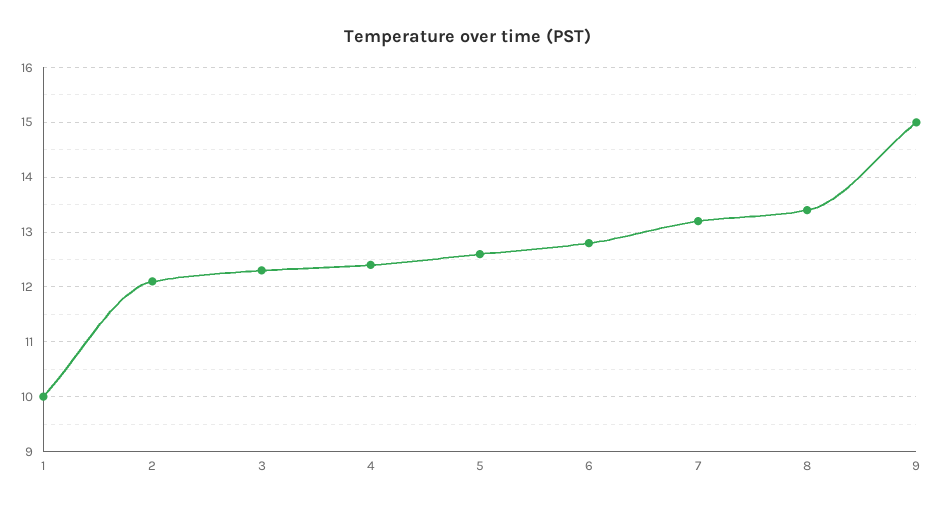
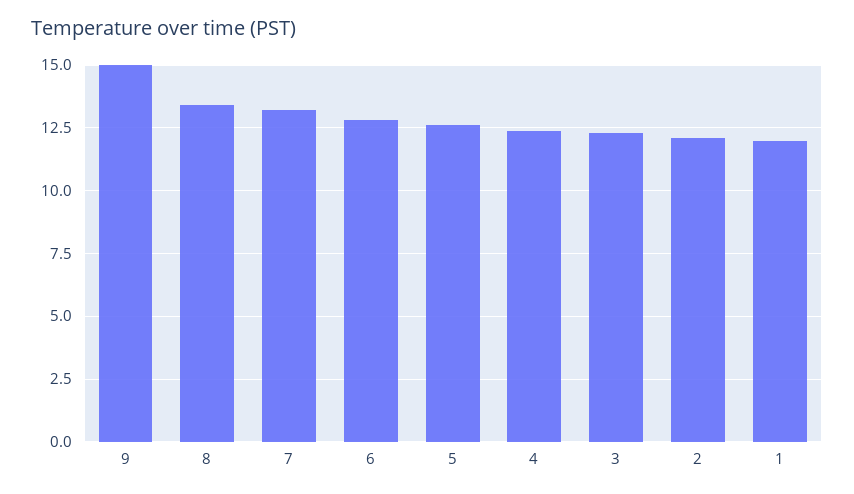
  {
-   "1": 10,
+   "1": 12,
    "2": 12,
    "3": 12.5,
    "4": 12.5,
    "5": 12.5,
    "6": 13,
    "7": 13,
    "8": 13.5,
    "9": 15
  }

